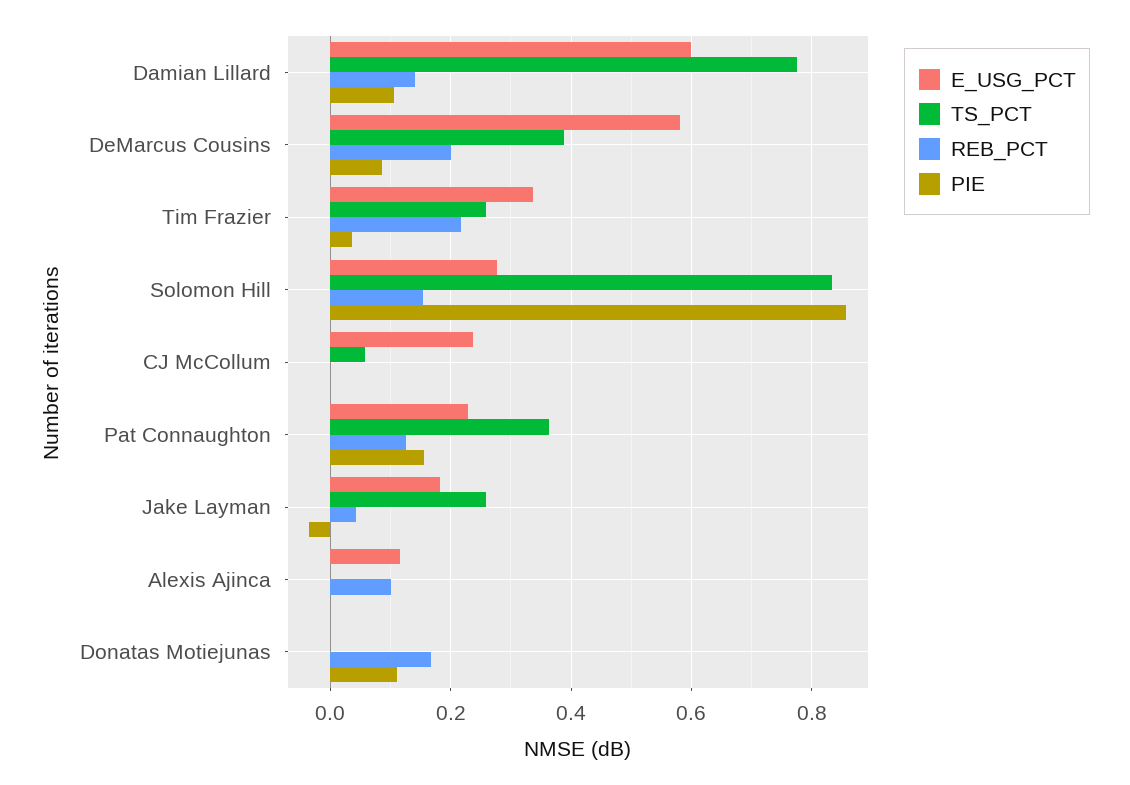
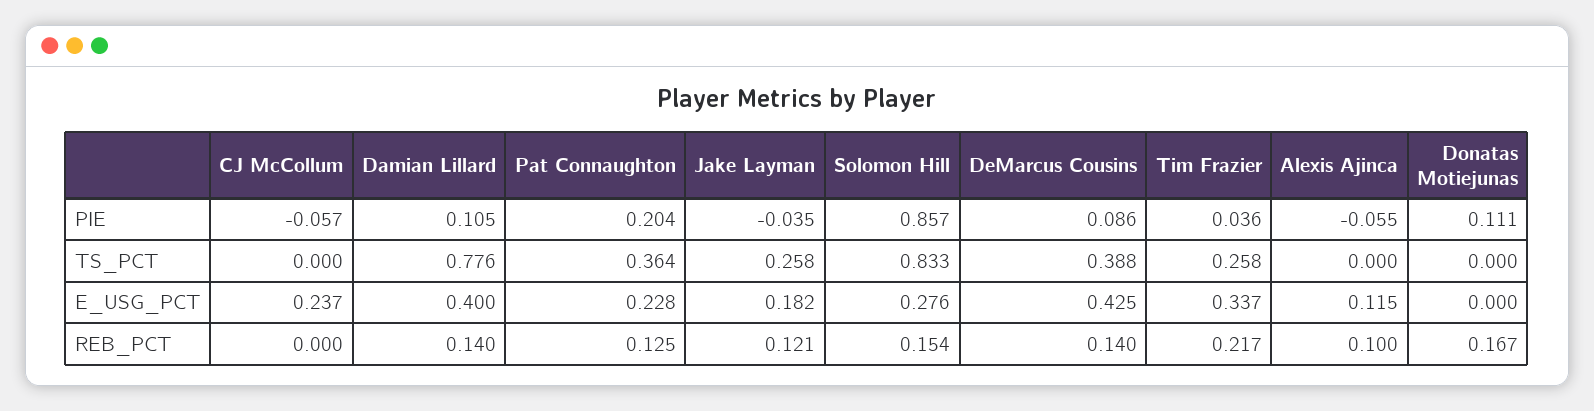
  {
    "E_USG_PCT": {
-     "Damian Lillard": 0.6,
+     "Damian Lillard": 0.4,
-     "DeMarcus Cousins": 0.58,
+     "DeMarcus Cousins": 0.425,
      "Tim Frazier": 0.337,
      "Solomon Hill": 0.276,
      "CJ McCollum": 0.237,
      "Pat Connaughton": 0.228,
      "Jake Layman": 0.182,
      "Alexis Ajinca": 0.115,
      "Donatas Motiejunas": 0
    },
    "TS_PCT": {
      "Damian Lillard": 0.776,
      "DeMarcus Cousins": 0.388,
      "Tim Frazier": 0.258,
      "Solomon Hill": 0.833,
-     "CJ McCollum": 0.06,
+     "CJ McCollum": 0,
      "Pat Connaughton": 0.364,
      "Jake Layman": 0.258,
      "Alexis Ajinca": 0,
      "Donatas Motiejunas": 0
    },
    "REB_PCT": {
      "Damian Lillard": 0.14,
-     "DeMarcus Cousins": 0.2,
+     "DeMarcus Cousins": 0.14,
      "Tim Frazier": 0.217,
      "Solomon Hill": 0.154,
      "CJ McCollum": 0,
      "Pat Connaughton": 0.125,
-     "Jake Layman": 0.04,
+     "Jake Layman": 0.121,
      "Alexis Ajinca": 0.1,
      "Donatas Motiejunas": 0.167
    },
    "PIE": {
      "Damian Lillard": 0.105,
      "DeMarcus Cousins": 0.086,
      "Tim Frazier": 0.036,
      "Solomon Hill": 0.857,
-     "CJ McCollum": 0,
+     "CJ McCollum": -0.057,
-     "Pat Connaughton": 0.16,
+     "Pat Connaughton": 0.204,
      "Jake Layman": -0.035,
-     "Alexis Ajinca": 0,
+     "Alexis Ajinca": -0.055,
      "Donatas Motiejunas": 0.111
    }
  }

